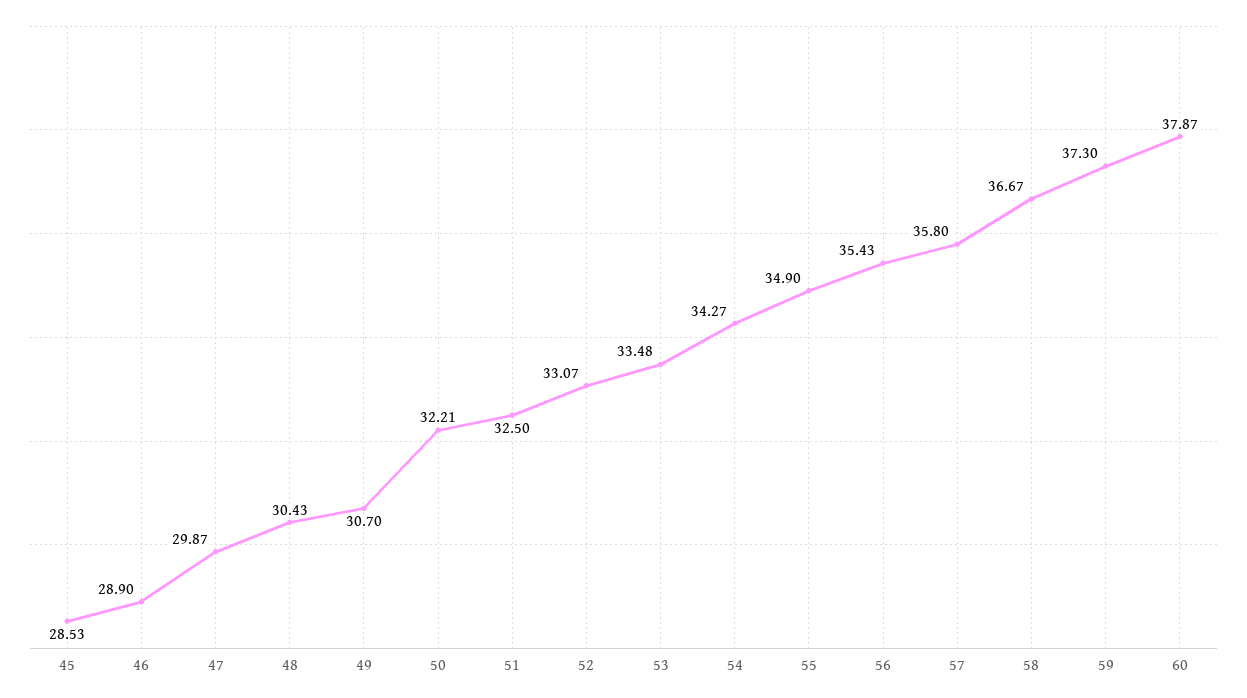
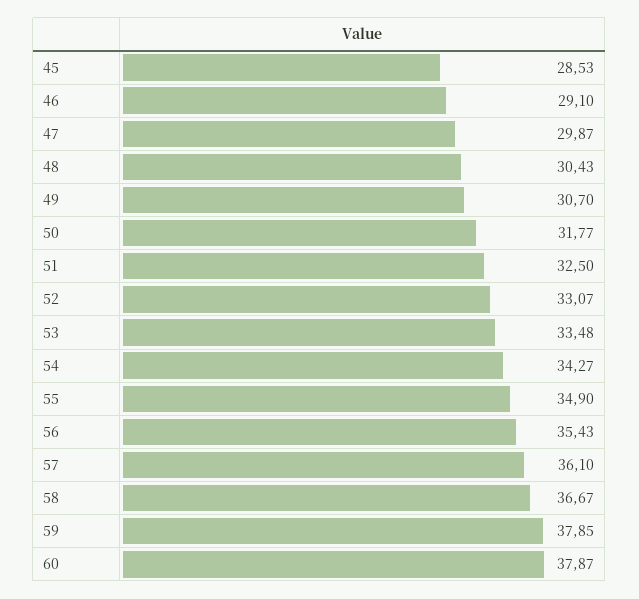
  {
    "45": 28.53,
-   "46": 28.9,
+   "46": 29.1,
    "47": 29.87,
    "48": 30.43,
    "49": 30.7,
-   "50": 32.21,
+   "50": 31.77,
    "51": 32.5,
    "52": 33.07,
    "53": 33.48,
    "54": 34.27,
    "55": 34.9,
    "56": 35.43,
-   "57": 35.8,
+   "57": 36.1,
    "58": 36.67,
-   "59": 37.3,
+   "59": 37.85,
    "60": 37.87
  }

